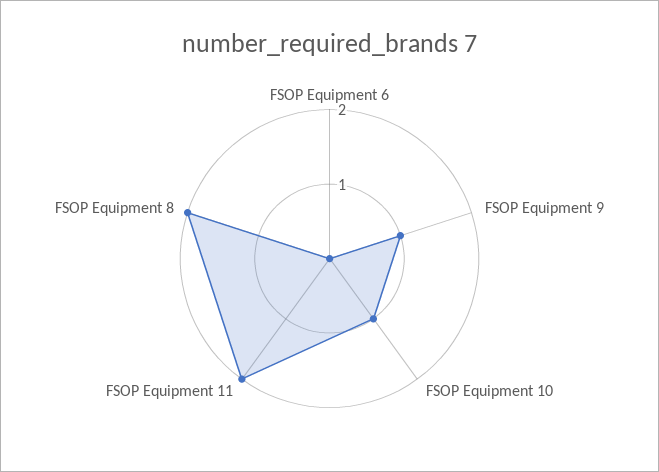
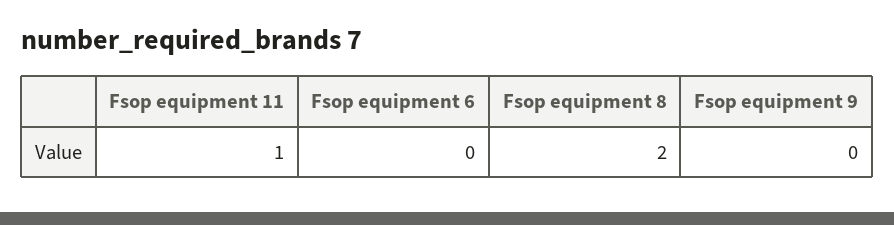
  {
    "FSOP Equipment 6": 0,
-   "FSOP Equipment 9": 1,
+   "FSOP Equipment 9": 0,
-   "FSOP Equipment 10": 1,
-   "FSOP Equipment 11": 2,
+   "FSOP Equipment 11": 1,
    "FSOP Equipment 8": 2
  }

